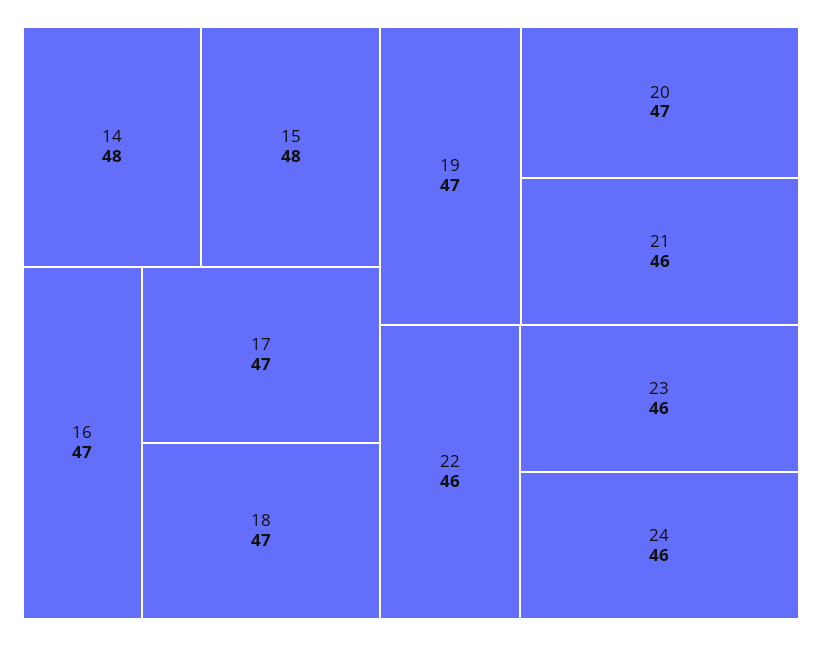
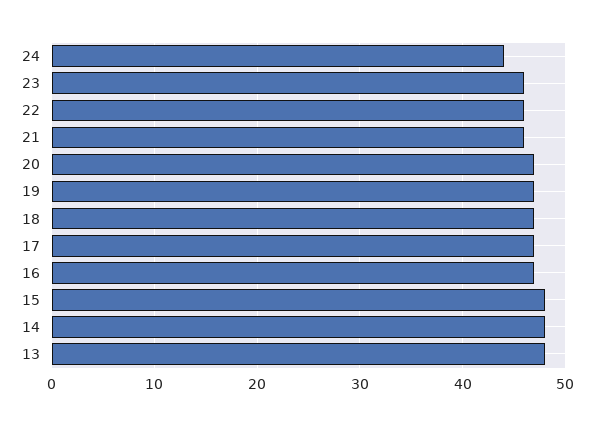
  {
    "14": 48,
    "15": 48,
    "16": 47,
    "17": 47,
    "18": 47,
    "19": 47,
    "20": 47,
    "21": 46,
    "22": 46,
    "23": 46,
-   "24": 46
+   "24": 44,
+   "13": 48
  }

